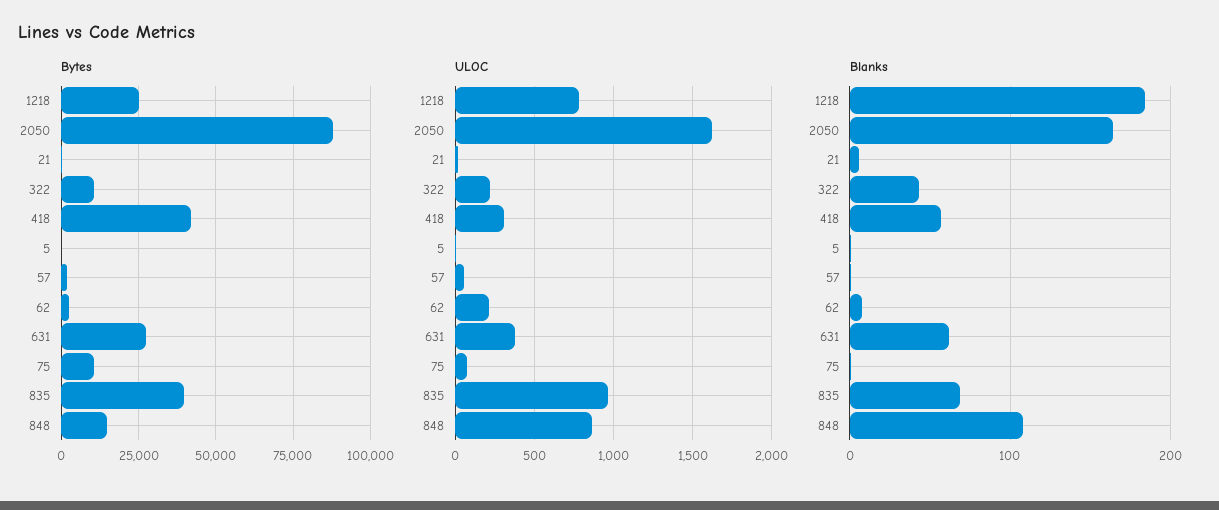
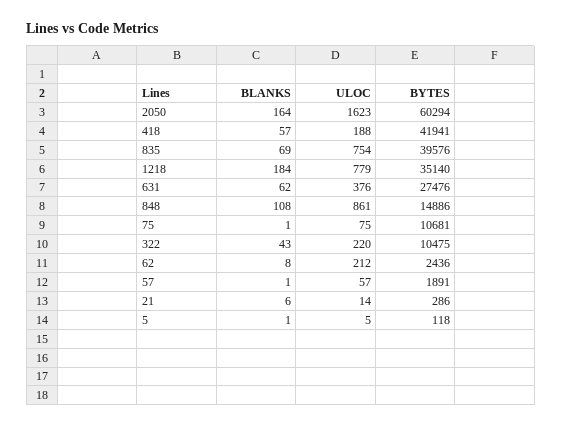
  {
    "Bytes": {
-     "1218": 25000,
+     "1218": 35140,
-     "2050": 87500,
+     "2050": 60294,
      "21": 286,
      "322": 10475,
      "418": 41941,
      "5": 118,
      "57": 1891,
      "62": 2436,
      "631": 27476,
      "75": 10681,
      "835": 39576,
      "848": 14886
    },
    "ULOC": {
      "1218": 779,
      "2050": 1623,
      "21": 14,
      "322": 220,
-     "418": 300,
+     "418": 188,
      "5": 5,
      "57": 57,
      "62": 212,
      "631": 376,
      "75": 75,
-     "835": 950,
+     "835": 754,
      "848": 861
    },
    "Blanks": {
      "1218": 184,
      "2050": 164,
      "21": 6,
      "322": 43,
      "418": 57,
      "5": 1,
      "57": 1,
      "62": 8,
      "631": 62,
      "75": 1,
      "835": 69,
      "848": 108
    }
  }

